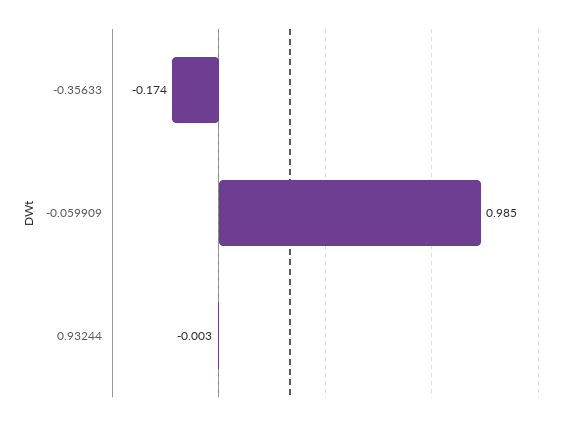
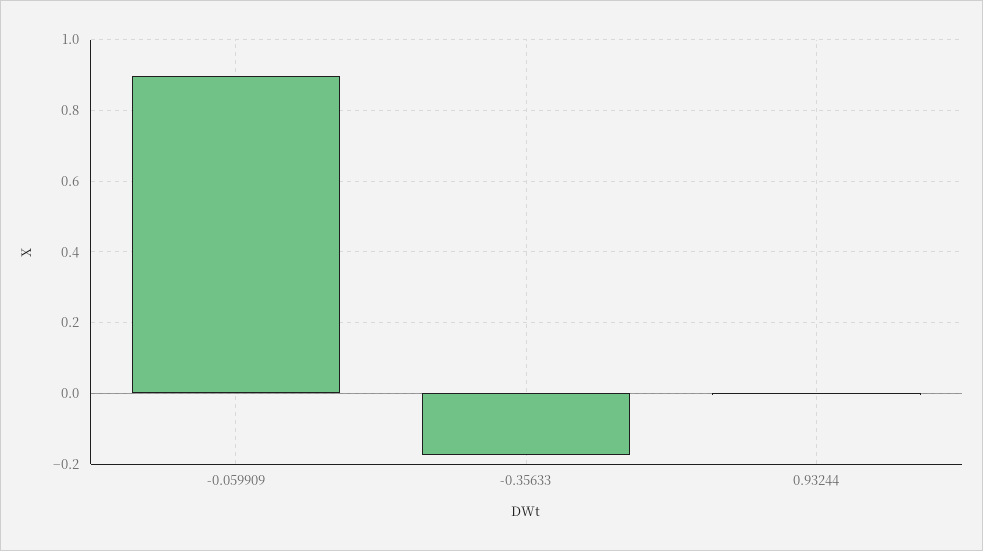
  {
    "-0.35633": -0.174,
-   "-0.059909": 0.985,
+   "-0.059909": 0.9,
    "0.93244": -0.003
  }

